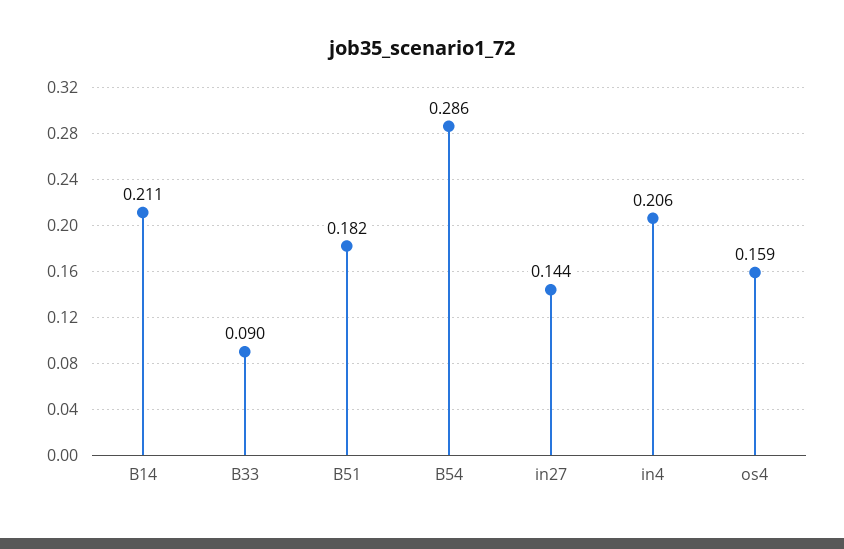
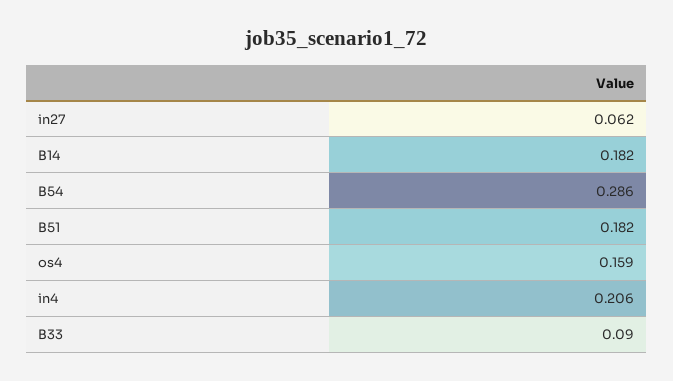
  {
-   "B14": 0.211,
+   "B14": 0.182,
    "B33": 0.09,
    "B51": 0.182,
    "B54": 0.286,
-   "in27": 0.144,
+   "in27": 0.062,
    "in4": 0.206,
    "os4": 0.159
  }

